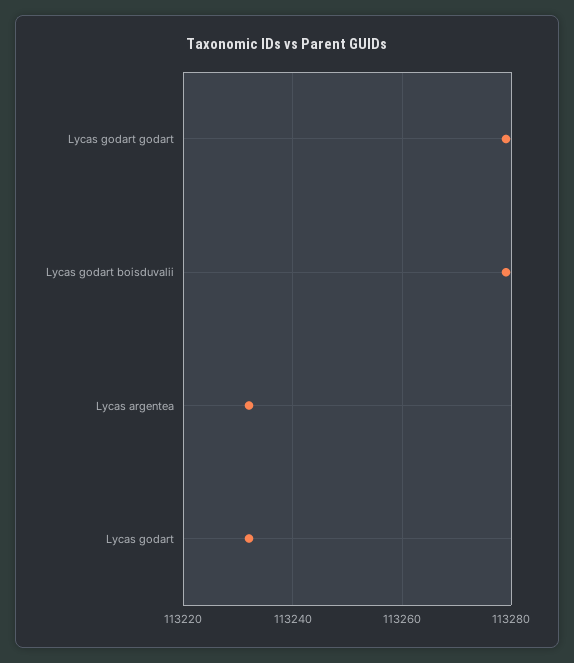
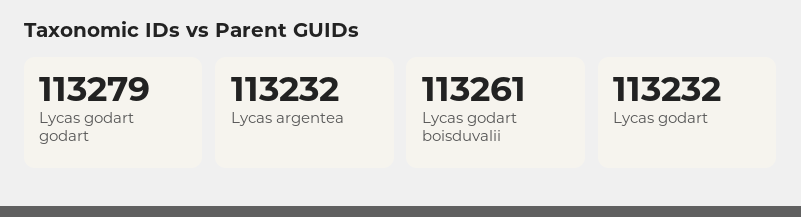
  {
    "Lycas godart godart": 113279,
-   "Lycas godart boisduvalii": 113280,
+   "Lycas godart boisduvalii": 113261,
    "Lycas argentea": 113232,
    "Lycas godart": 113232
  }

